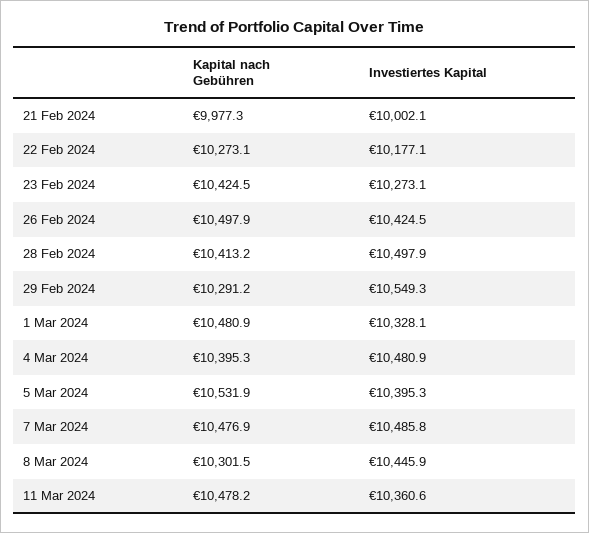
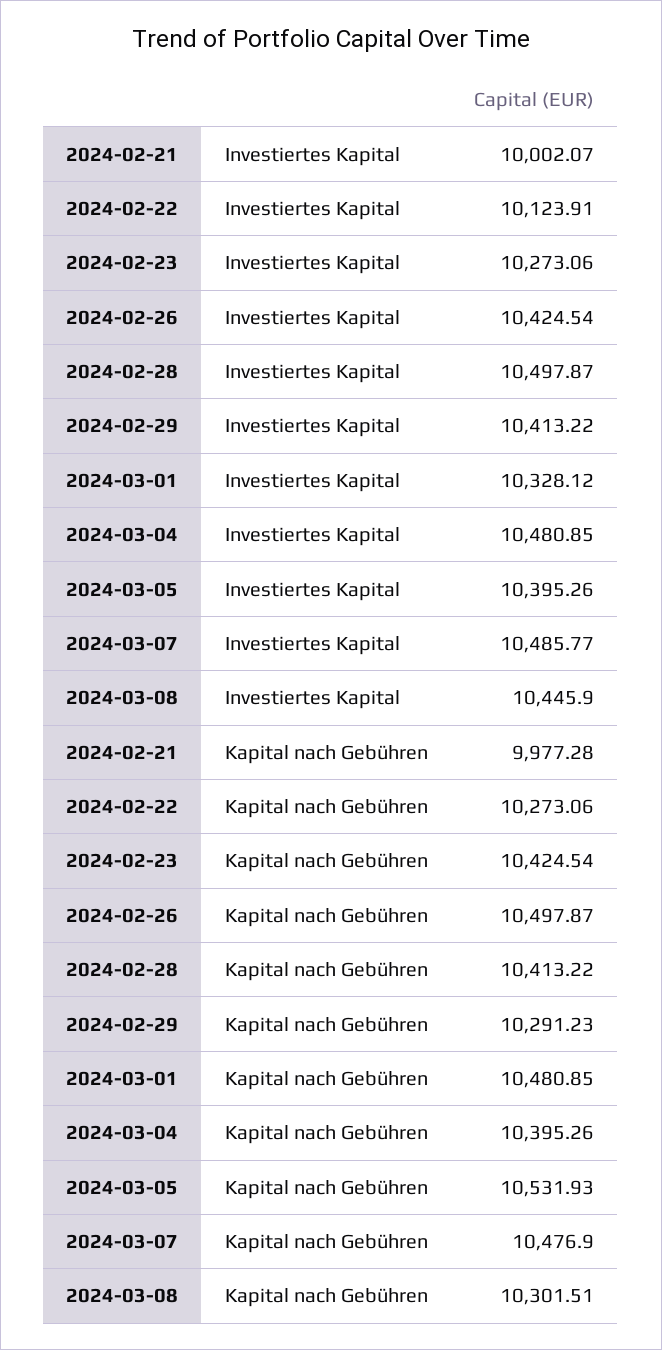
  {
    "Kapital nach Gebühren": {
      "21 Feb 2024": 9977.28,
      "22 Feb 2024": 10273.06,
      "23 Feb 2024": 10424.54,
      "26 Feb 2024": 10497.87,
      "28 Feb 2024": 10413.22,
      "29 Feb 2024": 10291.23,
      "1 Mar 2024": 10480.85,
      "4 Mar 2024": 10395.26,
      "5 Mar 2024": 10531.93,
      "7 Mar 2024": 10476.9,
-     "8 Mar 2024": 10301.51,
+     "8 Mar 2024": 10301.51
-     "11 Mar 2024": 10478.2
    },
    "Investiertes Kapital": {
      "21 Feb 2024": 10002.07,
-     "22 Feb 2024": 10177.1,
+     "22 Feb 2024": 10123.91,
      "23 Feb 2024": 10273.06,
      "26 Feb 2024": 10424.54,
      "28 Feb 2024": 10497.87,
-     "29 Feb 2024": 10549.3,
+     "29 Feb 2024": 10413.22,
      "1 Mar 2024": 10328.12,
      "4 Mar 2024": 10480.85,
      "5 Mar 2024": 10395.26,
      "7 Mar 2024": 10485.77,
-     "8 Mar 2024": 10445.9,
+     "8 Mar 2024": 10445.9
-     "11 Mar 2024": 10360.6
    }
  }

